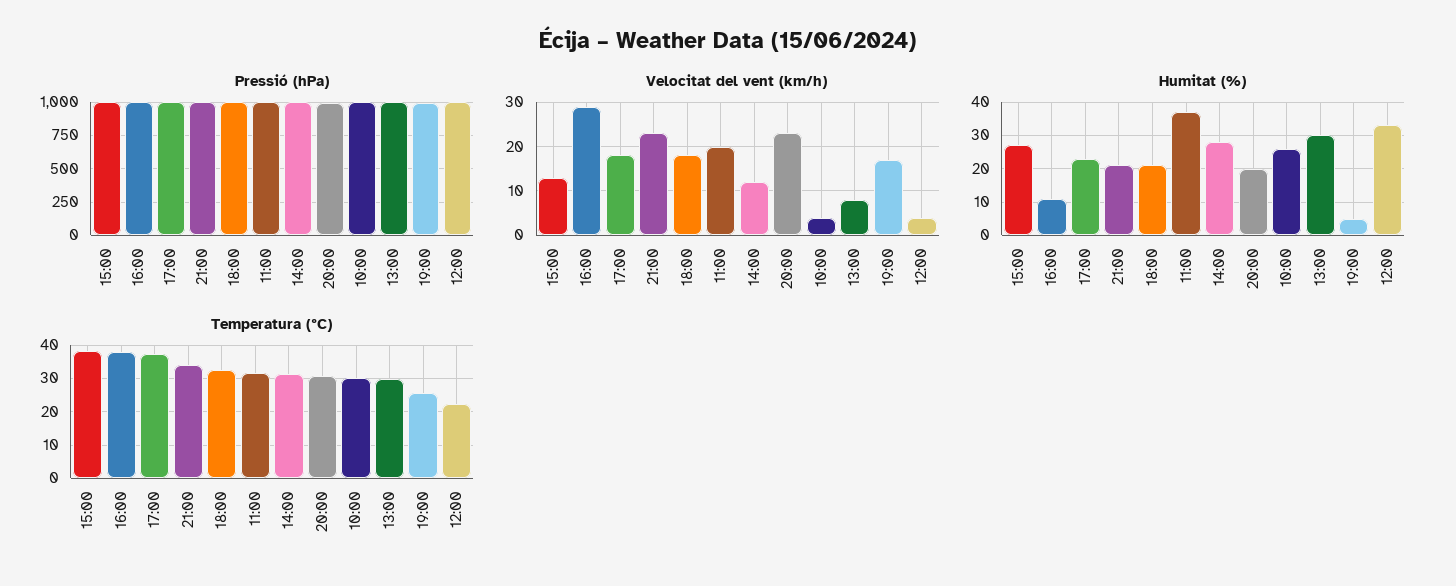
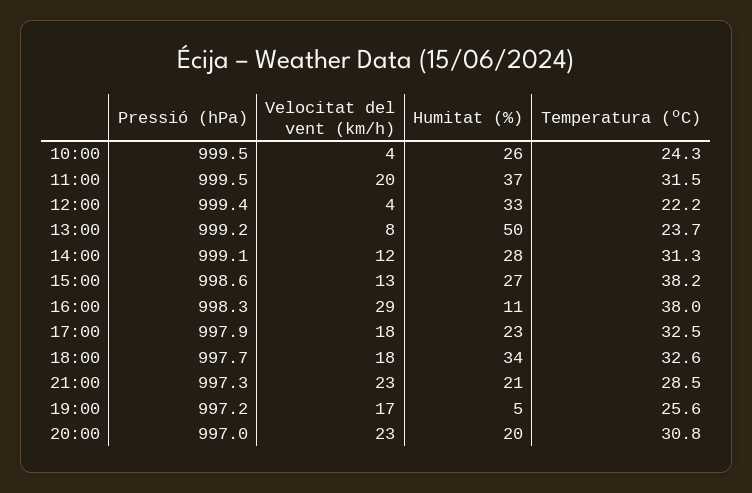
  {
    "Pressió (hPa)": {
      "15:00": 998.6,
      "16:00": 998.3,
      "17:00": 997.9,
      "21:00": 997.3,
      "18:00": 997.7,
      "11:00": 999.5,
      "14:00": 999.1,
      "20:00": 997,
      "10:00": 999.5,
      "13:00": 999.2,
      "19:00": 997.2,
      "12:00": 999.4
    },
    "Velocitat del vent (km/h)": {
      "15:00": 13,
      "16:00": 29,
      "17:00": 18,
      "21:00": 23,
      "18:00": 18,
      "11:00": 20,
      "14:00": 12,
      "20:00": 23,
      "10:00": 4,
      "13:00": 8,
      "19:00": 17,
      "12:00": 4
    },
    "Humitat (%)": {
      "15:00": 27,
      "16:00": 11,
      "17:00": 23,
      "21:00": 21,
-     "18:00": 20,
+     "18:00": 34,
      "11:00": 37,
      "14:00": 28,
      "20:00": 20,
      "10:00": 26,
-     "13:00": 30,
+     "13:00": 50,
      "19:00": 5,
      "12:00": 33
    },
    "Temperatura (ºC)": {
      "15:00": 38.2,
      "16:00": 38,
-     "17:00": 38,
+     "17:00": 32.5,
-     "21:00": 34,
+     "21:00": 28.5,
      "18:00": 32.6,
      "11:00": 31.5,
      "14:00": 31.3,
      "20:00": 30.8,
-     "10:00": 30,
+     "10:00": 24.3,
-     "13:00": 30,
+     "13:00": 23.7,
      "19:00": 25.6,
      "12:00": 22.2
    }
  }

